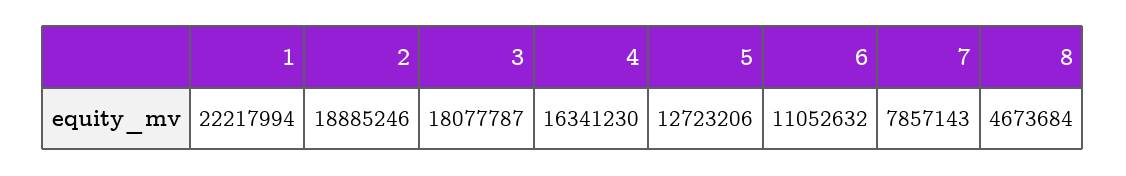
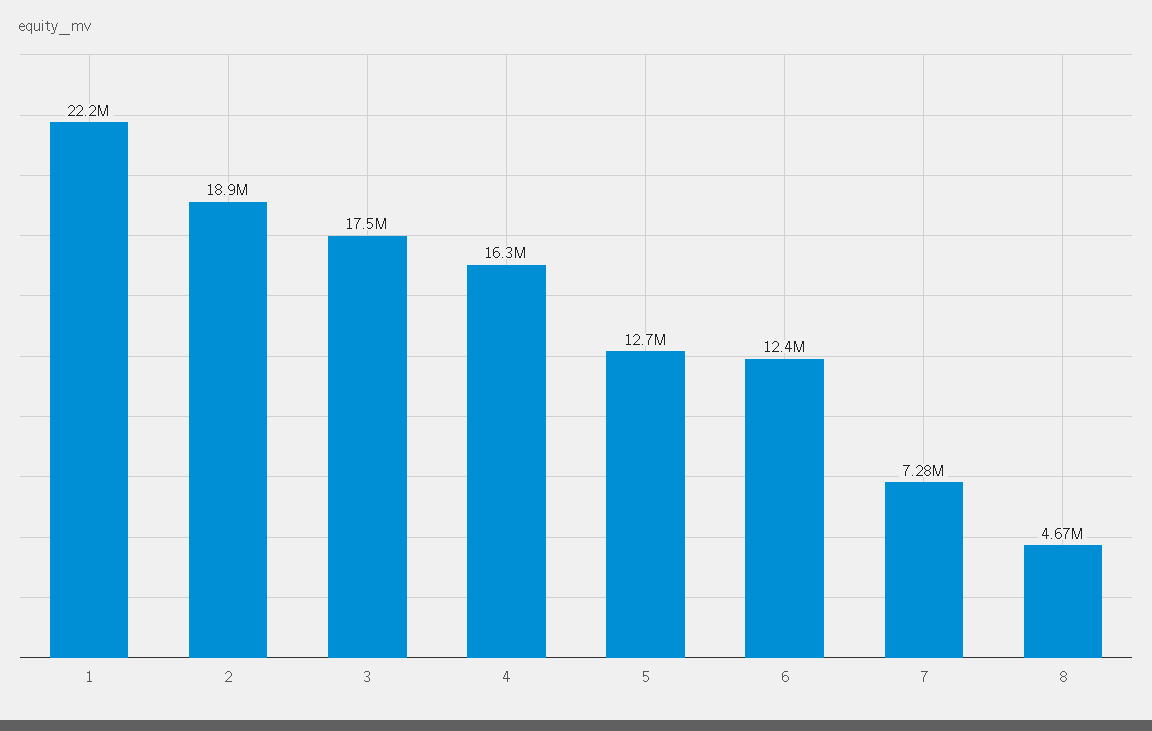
  {
    "1": 22217994,
    "2": 18885246,
-   "3": 18077787,
+   "3": 17500000,
    "4": 16341230,
    "5": 12723206,
-   "6": 11052632,
+   "6": 12400000,
-   "7": 7857143,
+   "7": 7280000,
    "8": 4673684
  }

